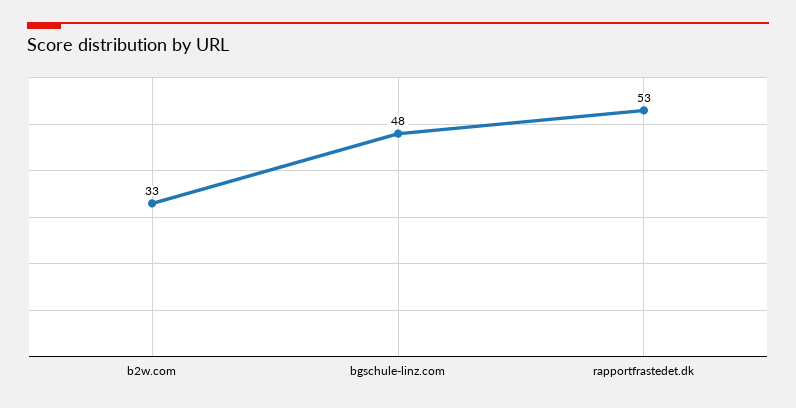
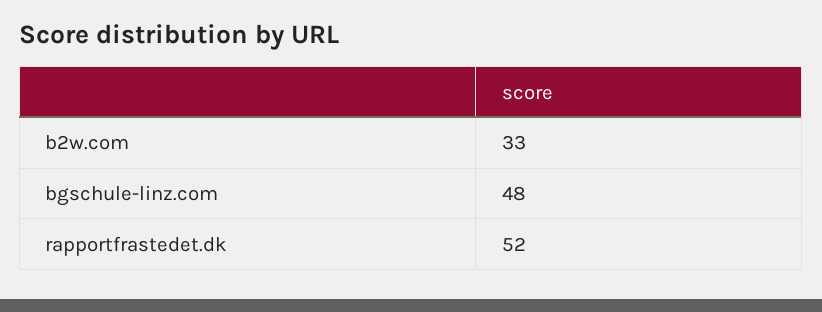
  {
    "b2w.com": 33,
    "bgschule-linz.com": 48,
-   "rapportfrastedet.dk": 53
+   "rapportfrastedet.dk": 52
  }

